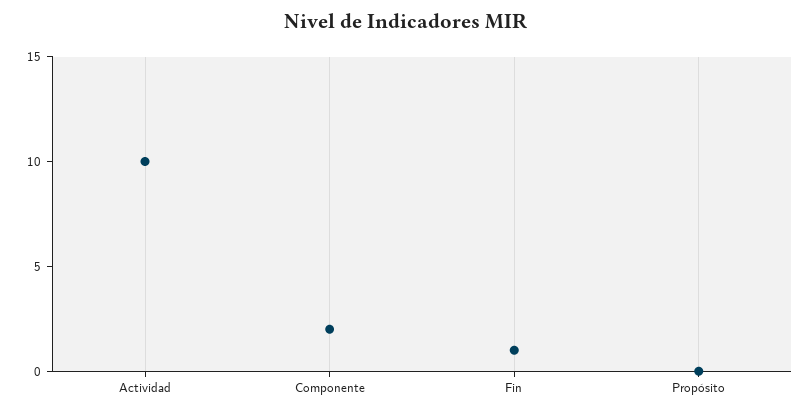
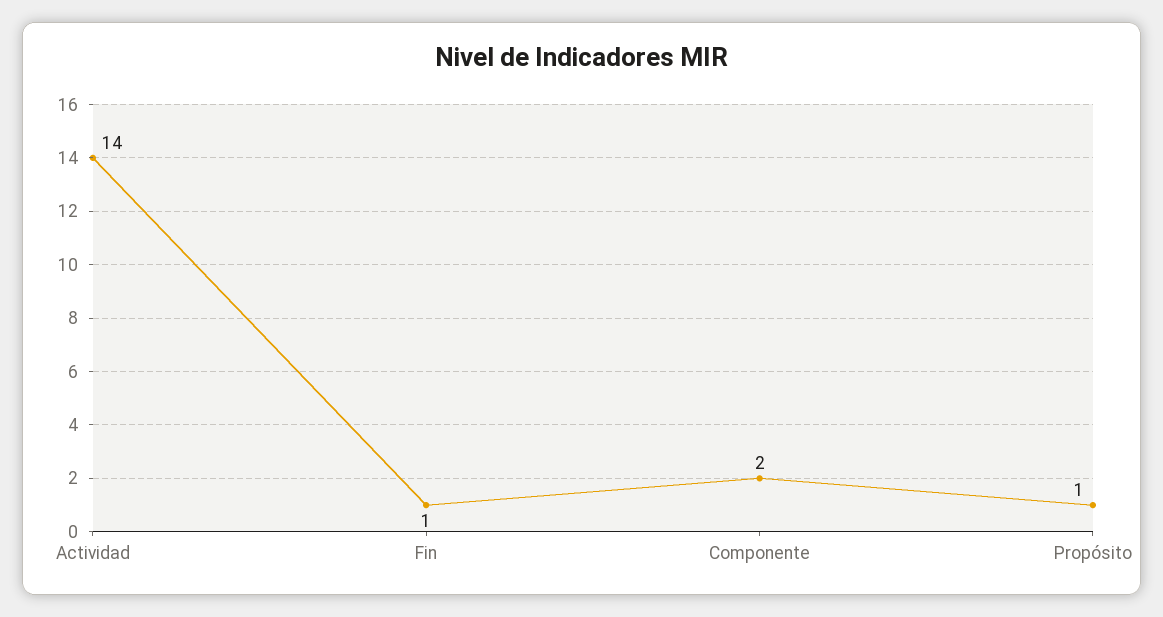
  {
-   "Actividad": 10,
+   "Actividad": 14,
    "Componente": 2,
    "Fin": 1,
-   "Propósito": 0
+   "Propósito": 1
  }

